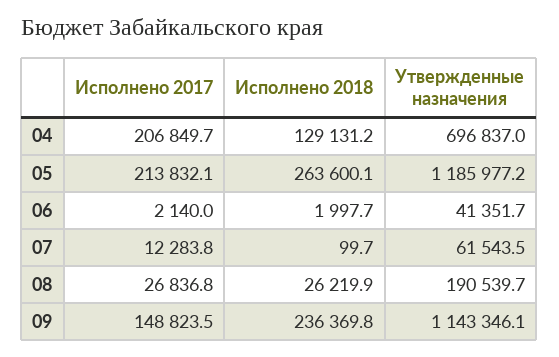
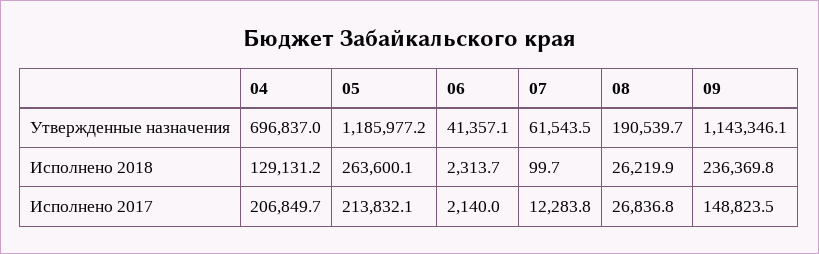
  {
    "Исполнено 2017": {
      "04": 206849.7,
      "05": 213832.1,
      "06": 2140,
      "07": 12283.8,
      "08": 26836.8,
      "09": 148823.5
    },
    "Исполнено 2018": {
      "04": 129131.2,
      "05": 263600.1,
-     "06": 1997.7,
+     "06": 2313.7,
      "07": 99.7,
      "08": 26219.9,
      "09": 236369.8
    },
    "Утвержденные назначения": {
      "04": 696837,
      "05": 1185977.2,
-     "06": 41351.7,
+     "06": 41357.1,
      "07": 61543.5,
      "08": 190539.7,
      "09": 1143346.1
    }
  }

